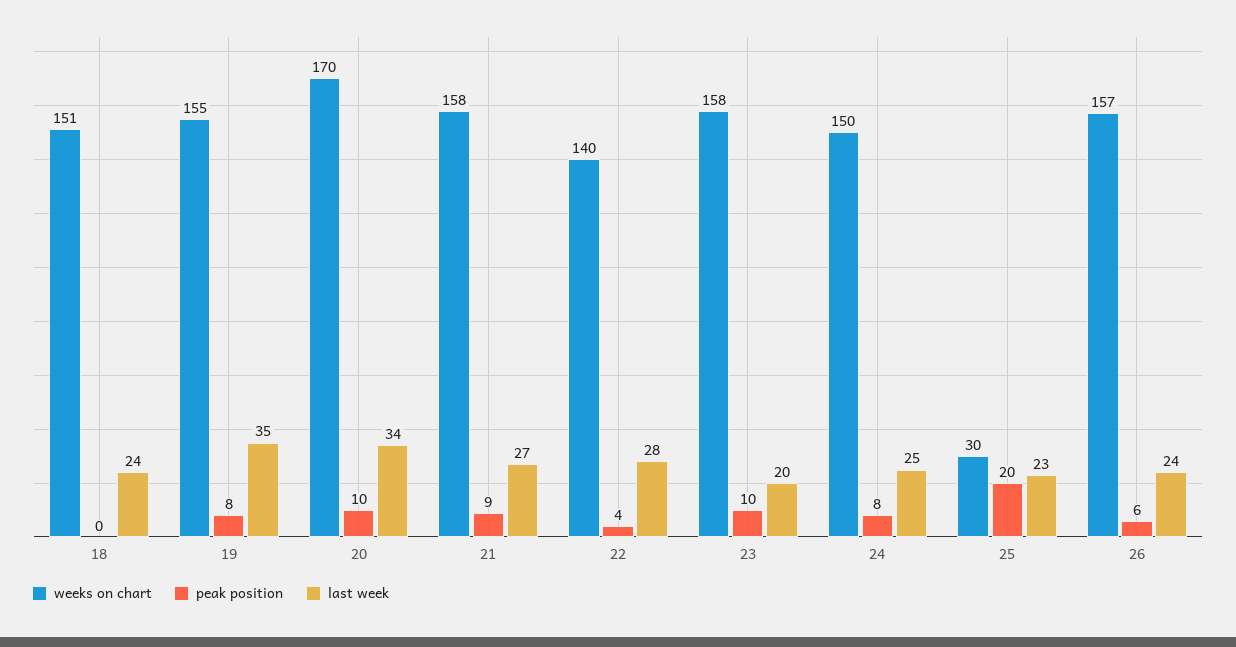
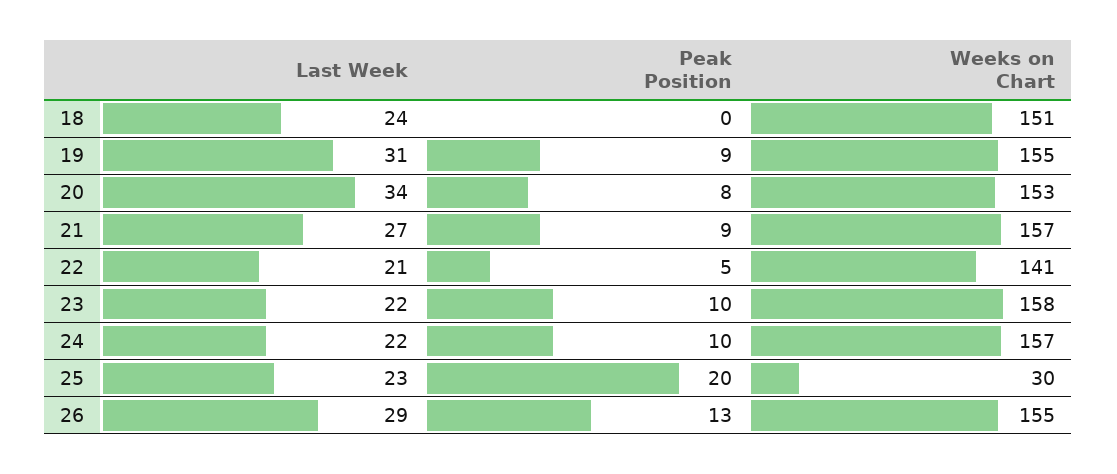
  {
    "weeks on chart": {
      "18": 151,
      "19": 155,
-     "20": 170,
+     "20": 153,
-     "21": 158,
+     "21": 157,
-     "22": 140,
+     "22": 141,
      "23": 158,
-     "24": 150,
+     "24": 157,
      "25": 30,
-     "26": 157
+     "26": 155
    },
    "peak position": {
      "18": 0,
-     "19": 8,
+     "19": 9,
-     "20": 10,
+     "20": 8,
      "21": 9,
-     "22": 4,
+     "22": 5,
      "23": 10,
-     "24": 8,
+     "24": 10,
      "25": 20,
-     "26": 6
+     "26": 13
    },
    "last week": {
      "18": 24,
-     "19": 35,
+     "19": 31,
      "20": 34,
      "21": 27,
-     "22": 28,
+     "22": 21,
-     "23": 20,
+     "23": 22,
-     "24": 25,
+     "24": 22,
      "25": 23,
-     "26": 24
+     "26": 29
    }
  }

